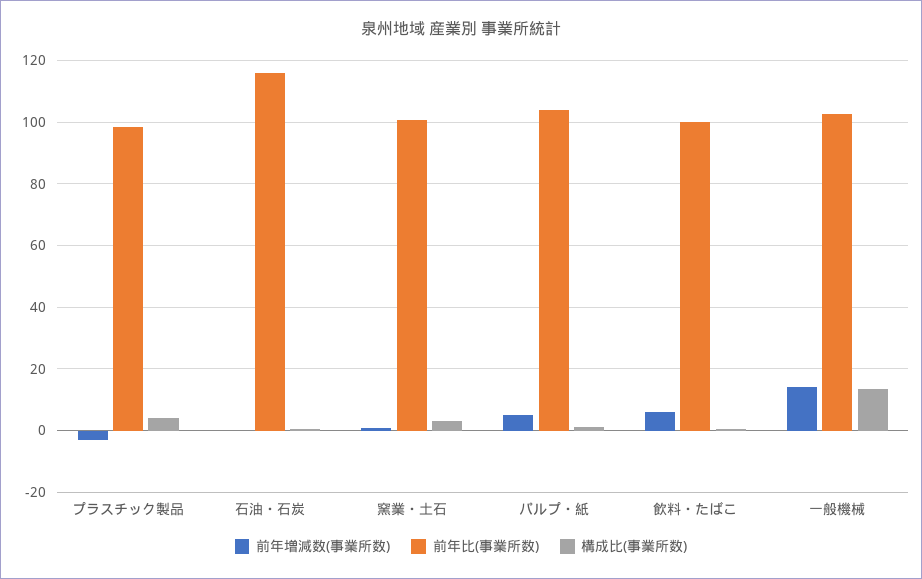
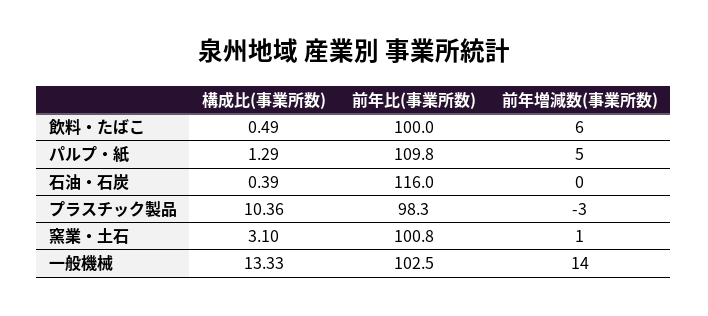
  {
    "前年増減数(事業所数)": {
      "プラスチック製品": -3,
      "石油・石炭": 0,
      "窯業・土石": 1,
      "パルプ・紙": 5,
      "飲料・たばこ": 6,
      "一般機械": 14
    },
    "前年比(事業所数)": {
      "プラスチック製品": 98.3,
      "石油・石炭": 116,
      "窯業・土石": 100.8,
-     "パルプ・紙": 104,
+     "パルプ・紙": 109.8,
      "飲料・たばこ": 100,
      "一般機械": 102.5
    },
    "構成比(事業所数)": {
-     "プラスチック製品": 4,
+     "プラスチック製品": 10.36,
      "石油・石炭": 0.39,
      "窯業・土石": 3.1,
      "パルプ・紙": 1.29,
      "飲料・たばこ": 0.49,
      "一般機械": 13.33
    }
  }

